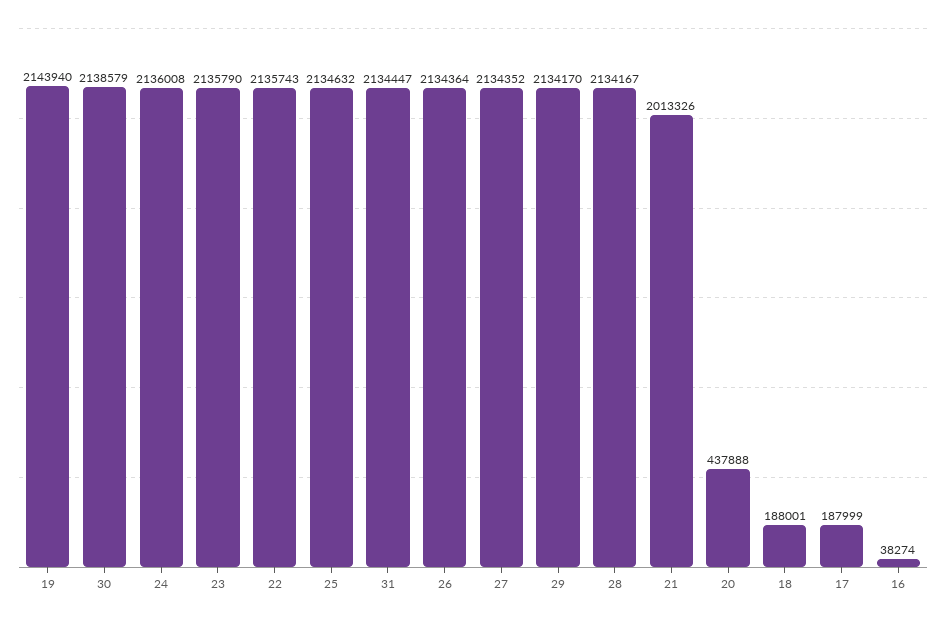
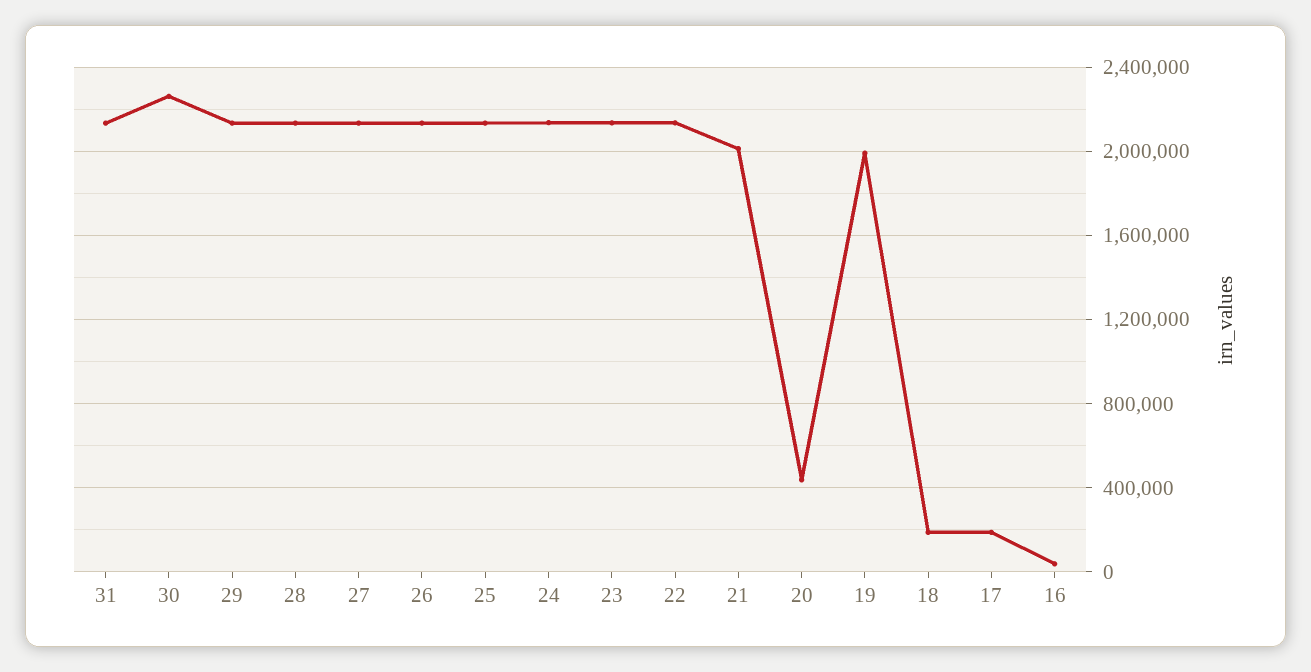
  {
-   "19": 2143940,
+   "19": 2000000,
-   "30": 2138579,
+   "30": 2250000,
    "24": 2136008,
    "23": 2135790,
    "22": 2135743,
    "25": 2134632,
    "31": 2134447,
    "26": 2134364,
    "27": 2134352,
    "29": 2134170,
    "28": 2134167,
    "21": 2013326,
    "20": 437888,
    "18": 188001,
    "17": 187999,
    "16": 38274
  }

